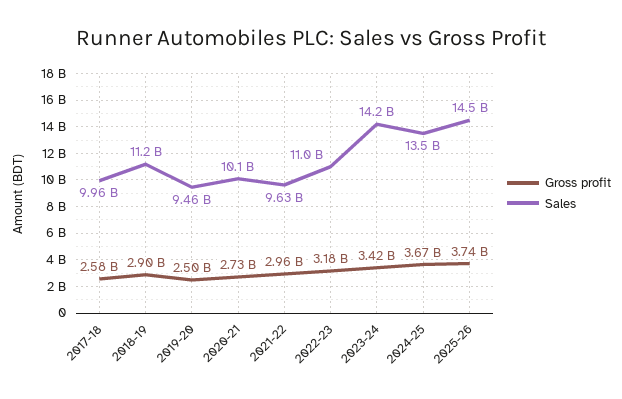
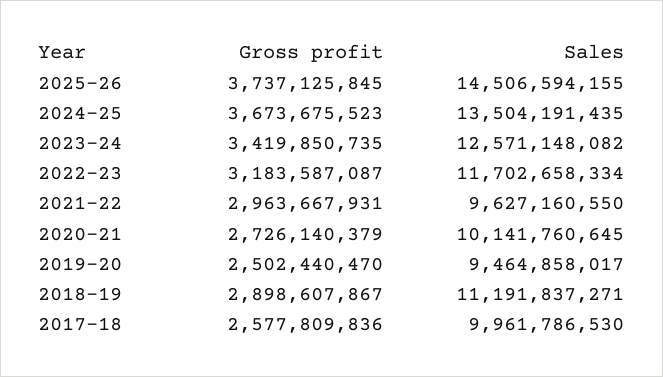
  {
    "Gross profit": {
      "2017-18": 2577809836,
      "2018-19": 2898607867,
      "2019-20": 2502440470,
      "2020-21": 2726140379,
      "2021-22": 2963667931,
      "2022-23": 3183587087,
      "2023-24": 3419850735,
      "2024-25": 3673675523,
      "2025-26": 3737125845
    },
    "Sales": {
      "2017-18": 9961786530,
      "2018-19": 11191837271,
      "2019-20": 9464858017,
      "2020-21": 10141760645,
      "2021-22": 9627160550,
-     "2022-23": 11000000000,
+     "2022-23": 11702658334,
-     "2023-24": 14200000000,
+     "2023-24": 12571148082,
      "2024-25": 13504191435,
      "2025-26": 14506594155
    }
  }

